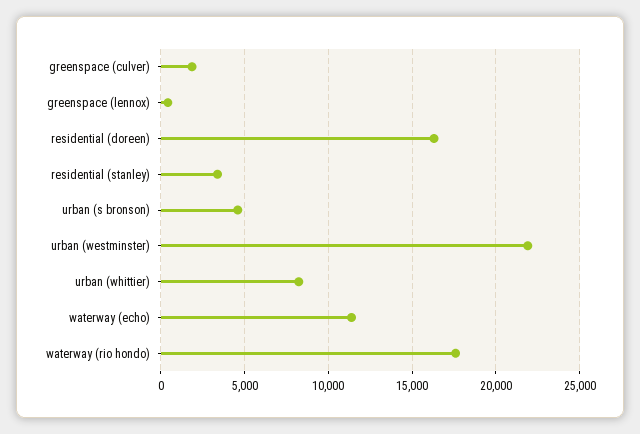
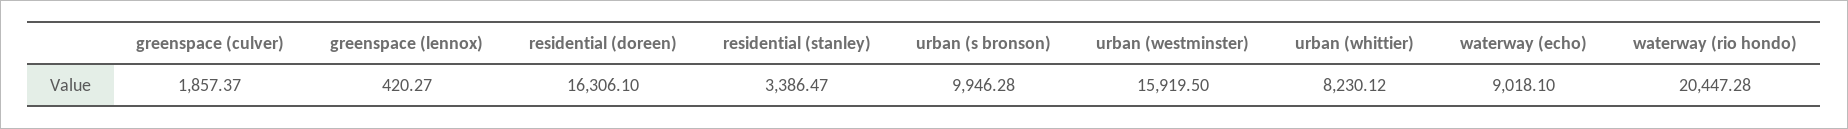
  {
    "greenspace (culver)": 1857.37,
    "greenspace (lennox)": 420.27,
    "residential (doreen)": 16306.1,
    "residential (stanley)": 3386.47,
-   "urban (s bronson)": 4500,
+   "urban (s bronson)": 9946.28,
-   "urban (westminster)": 22000,
+   "urban (westminster)": 15919.5,
    "urban (whittier)": 8230.12,
-   "waterway (echo)": 11500,
+   "waterway (echo)": 9018.1,
-   "waterway (rio hondo)": 17500
+   "waterway (rio hondo)": 20447.28
  }

